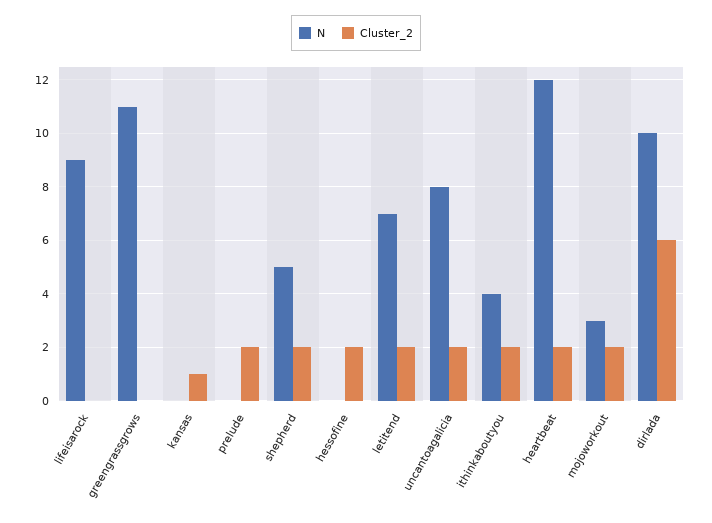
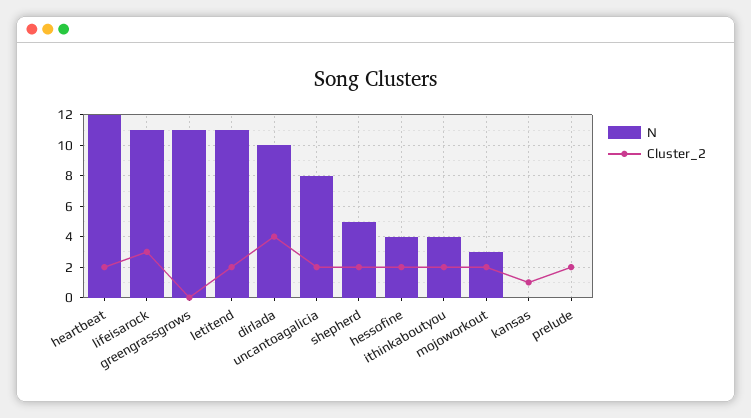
  {
    "N": {
-     "lifeisarock": 9,
+     "lifeisarock": 11,
      "greengrassgrows": 11,
      "kansas": 0,
      "prelude": 0,
      "shepherd": 5,
-     "hessofine": 0,
+     "hessofine": 4,
-     "letitend": 7,
+     "letitend": 11,
      "uncantoagalicia": 8,
      "ithinkaboutyou": 4,
      "heartbeat": 12,
      "mojoworkout": 3,
      "dirlada": 10
    },
    "Cluster_2": {
-     "lifeisarock": 0,
+     "lifeisarock": 3,
      "greengrassgrows": 0,
      "kansas": 1,
      "prelude": 2,
      "shepherd": 2,
      "hessofine": 2,
      "letitend": 2,
      "uncantoagalicia": 2,
      "ithinkaboutyou": 2,
      "heartbeat": 2,
      "mojoworkout": 2,
-     "dirlada": 6
+     "dirlada": 4
    }
  }

